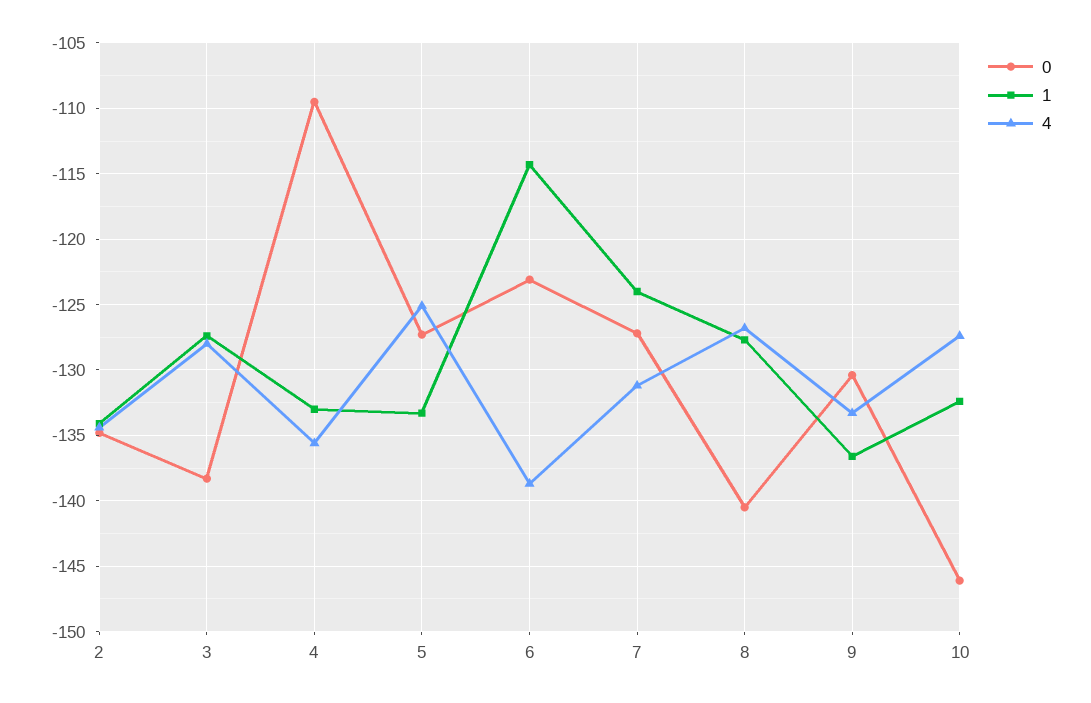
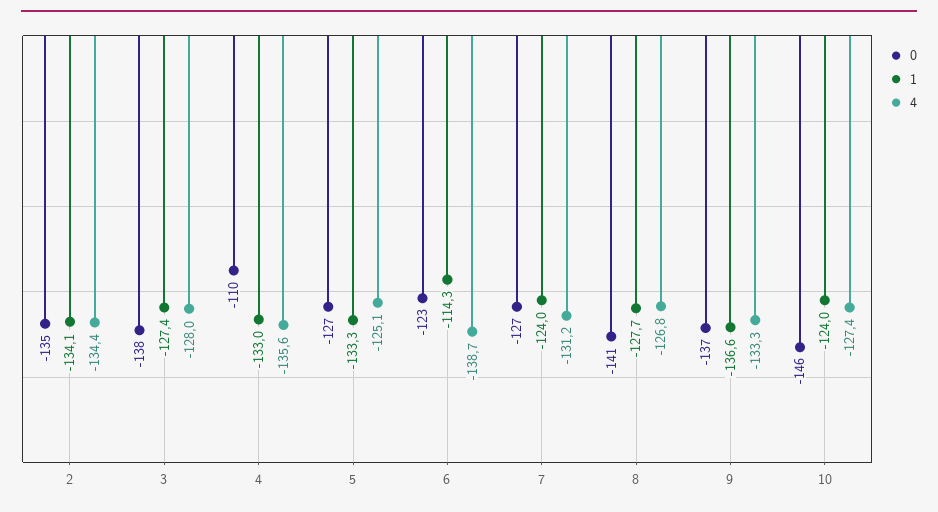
  {
    "0": {
      "2": -135,
      "3": -138,
      "4": -110,
      "5": -127,
      "6": -123,
      "7": -127,
      "8": -141,
-     "9": -130.5,
+     "9": -137,
      "10": -146
    },
    "1": {
      "2": -134.1,
      "3": -127.4,
      "4": -133,
      "5": -133.3,
      "6": -114.3,
      "7": -124,
      "8": -127.7,
      "9": -136.6,
-     "10": -132.5
+     "10": -124
    },
    "4": {
      "2": -134.4,
      "3": -128,
      "4": -135.6,
      "5": -125.1,
      "6": -138.7,
      "7": -131.2,
      "8": -126.8,
      "9": -133.3,
      "10": -127.4
    }
  }

